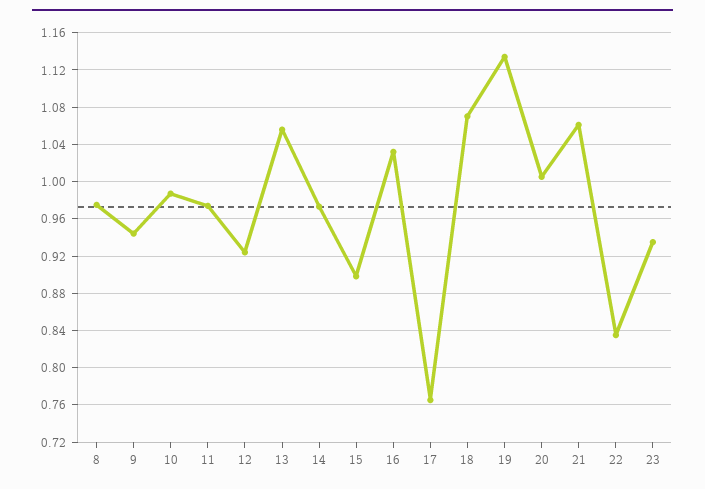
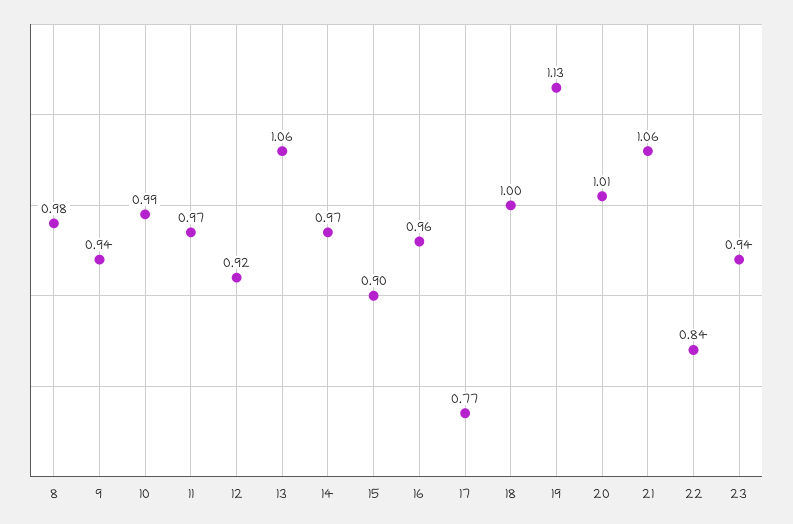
  {
    "8": 0.98,
    "9": 0.94,
    "10": 0.99,
    "11": 0.97,
    "12": 0.92,
    "13": 1.06,
    "14": 0.97,
    "15": 0.9,
-   "16": 1.03,
+   "16": 0.96,
    "17": 0.77,
-   "18": 1.07,
+   "18": 1,
    "19": 1.13,
    "20": 1.01,
    "21": 1.06,
    "22": 0.84,
    "23": 0.94
  }

